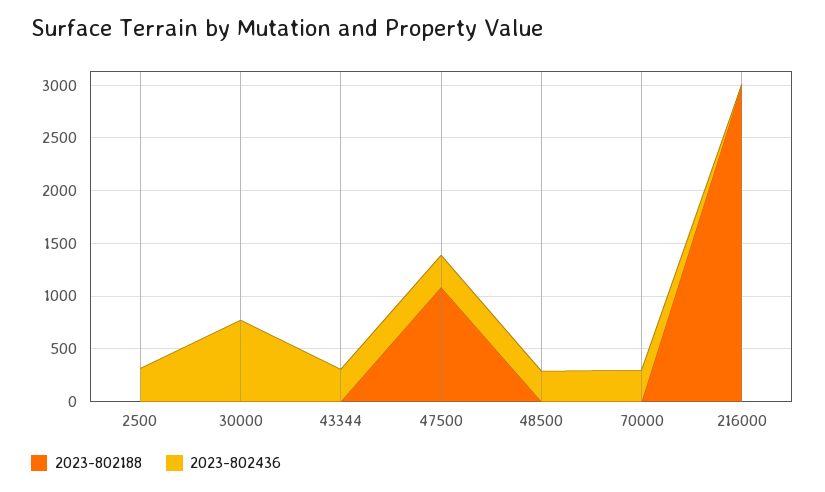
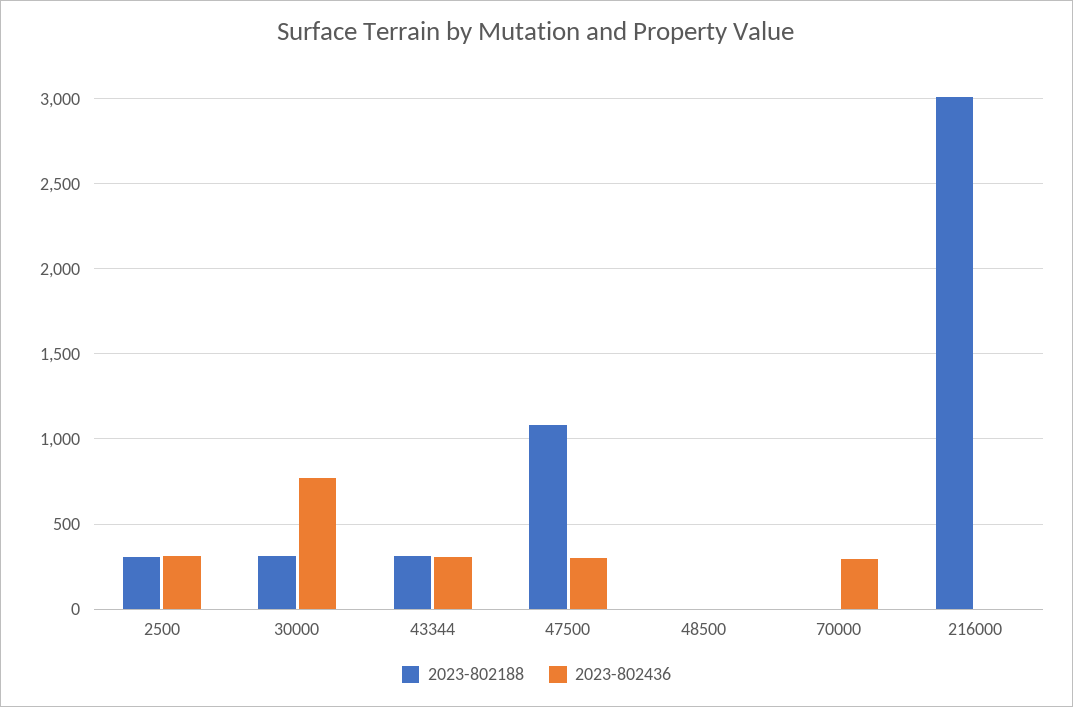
  {
    "2023-802188": {
-     "2500": 0,
+     "2500": 300,
-     "30000": 0,
+     "30000": 300,
-     "43344": 0,
+     "43344": 300,
      "47500": 1100,
      "48500": 0,
      "70000": 0,
      "216000": 3000
    },
    "2023-802436": {
      "2500": 300,
      "30000": 750,
      "43344": 300,
      "47500": 300,
-     "48500": 300,
+     "48500": 0,
      "70000": 300,
      "216000": 0
    }
  }

